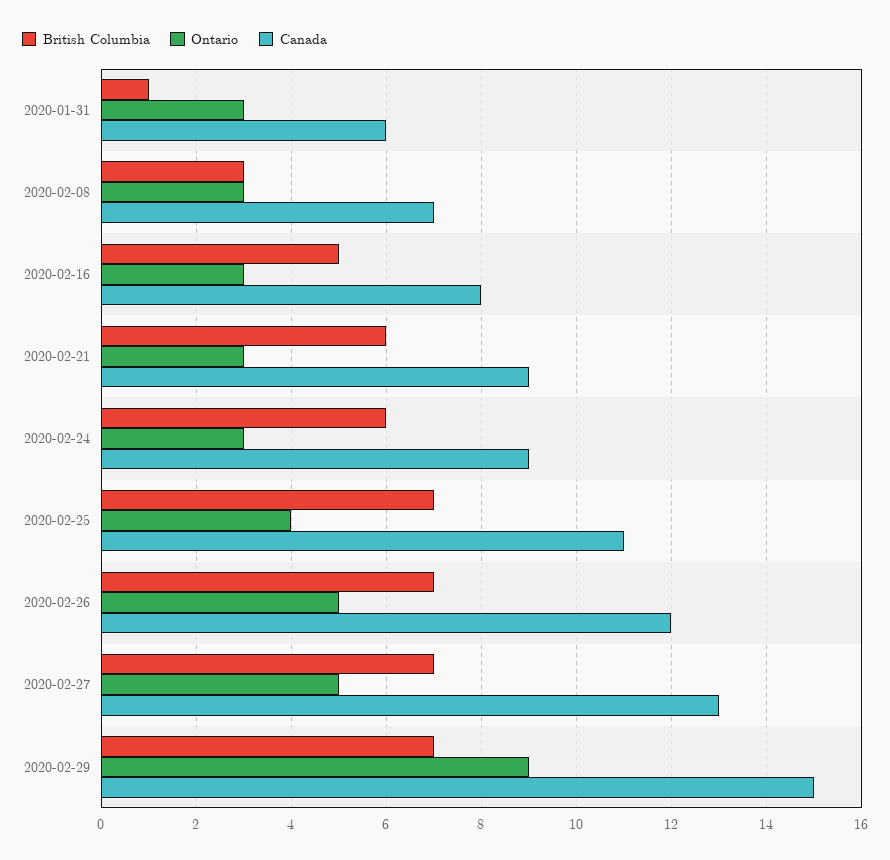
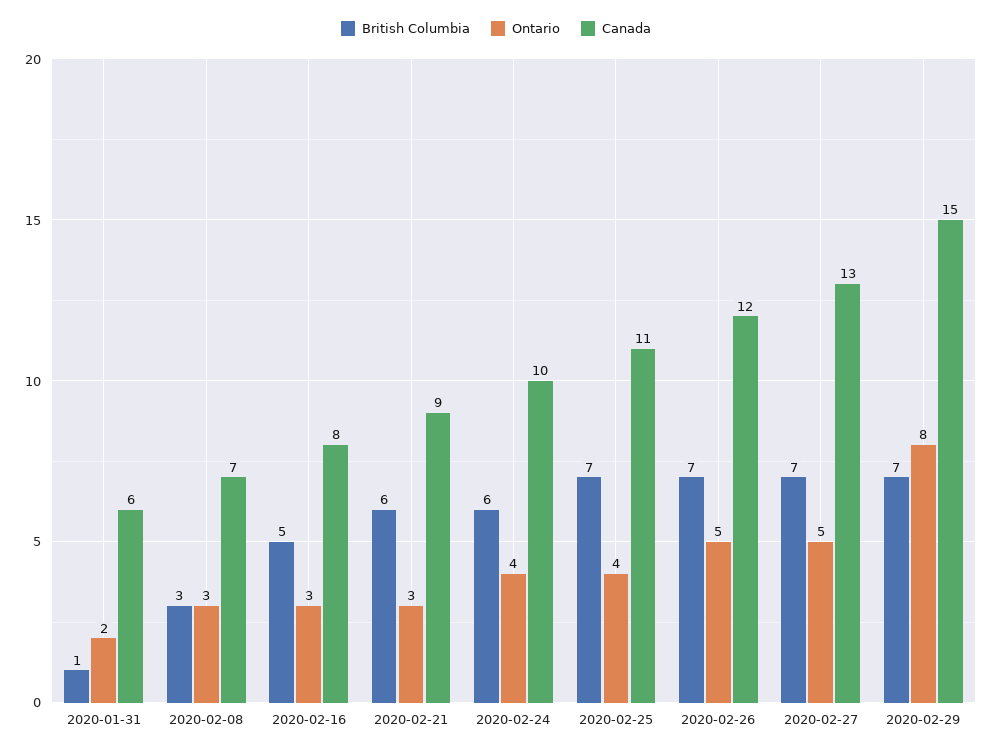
  {
    "British Columbia": {
      "2020-01-31": 1,
      "2020-02-08": 3,
      "2020-02-16": 5,
      "2020-02-21": 6,
      "2020-02-24": 6,
      "2020-02-25": 7,
      "2020-02-26": 7,
      "2020-02-27": 7,
      "2020-02-29": 7
    },
    "Ontario": {
-     "2020-01-31": 3,
+     "2020-01-31": 2,
      "2020-02-08": 3,
      "2020-02-16": 3,
      "2020-02-21": 3,
-     "2020-02-24": 3,
+     "2020-02-24": 4,
      "2020-02-25": 4,
      "2020-02-26": 5,
      "2020-02-27": 5,
-     "2020-02-29": 9
+     "2020-02-29": 8
    },
    "Canada": {
      "2020-01-31": 6,
      "2020-02-08": 7,
      "2020-02-16": 8,
      "2020-02-21": 9,
-     "2020-02-24": 9,
+     "2020-02-24": 10,
      "2020-02-25": 11,
      "2020-02-26": 12,
      "2020-02-27": 13,
      "2020-02-29": 15
    }
  }

